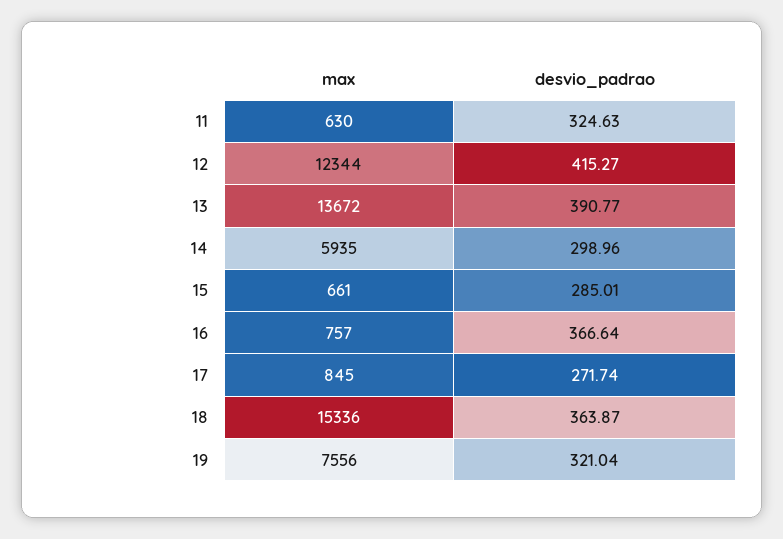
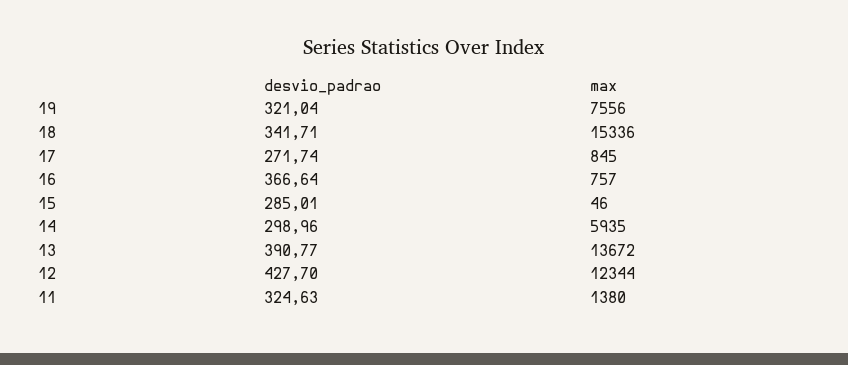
  {
    "max": {
-     "11": 630,
+     "11": 1380,
      "12": 12344,
      "13": 13672,
      "14": 5935,
-     "15": 661,
+     "15": 46,
      "16": 757,
      "17": 845,
      "18": 15336,
      "19": 7556
    },
    "desvio_padrao": {
      "11": 324.63,
-     "12": 415.27,
+     "12": 427.7,
      "13": 390.77,
      "14": 298.96,
      "15": 285.01,
      "16": 366.64,
      "17": 271.74,
-     "18": 363.87,
+     "18": 341.71,
      "19": 321.04
    }
  }

